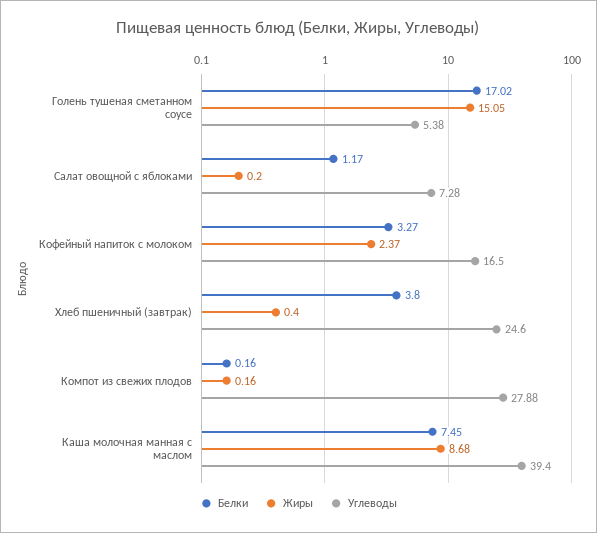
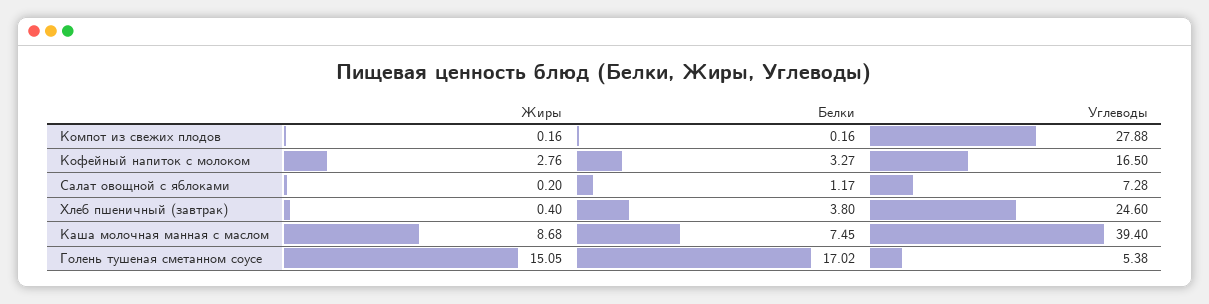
  {
    "Белки": {
      "Голень тушеная сметанном соусе": 17.02,
      "Салат овощной с яблоками": 1.17,
      "Кофейный напиток с молоком": 3.27,
      "Хлеб пшеничный (завтрак)": 3.8,
      "Компот из свежих плодов": 0.16,
      "Каша молочная манная с маслом": 7.45
    },
    "Жиры": {
      "Голень тушеная сметанном соусе": 15.05,
      "Салат овощной с яблоками": 0.2,
-     "Кофейный напиток с молоком": 2.37,
+     "Кофейный напиток с молоком": 2.76,
      "Хлеб пшеничный (завтрак)": 0.4,
      "Компот из свежих плодов": 0.16,
      "Каша молочная манная с маслом": 8.68
    },
    "Углеводы": {
      "Голень тушеная сметанном соусе": 5.38,
      "Салат овощной с яблоками": 7.28,
      "Кофейный напиток с молоком": 16.5,
      "Хлеб пшеничный (завтрак)": 24.6,
      "Компот из свежих плодов": 27.88,
      "Каша молочная манная с маслом": 39.4
    }
  }

